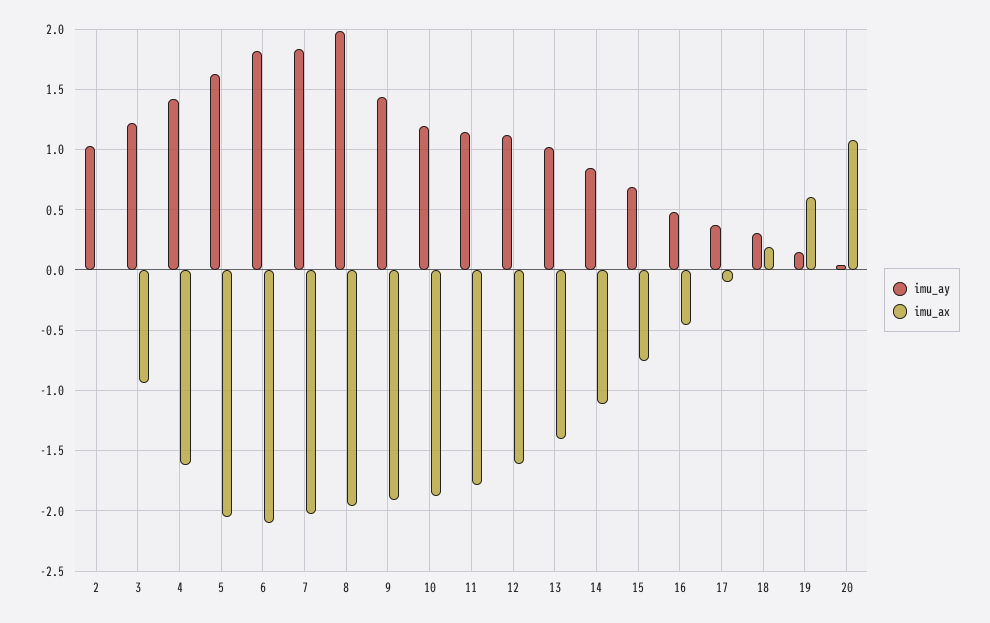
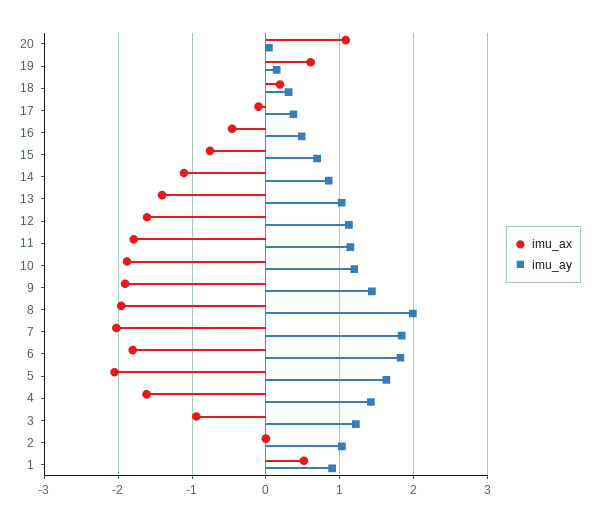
  {
    "imu_ay": {
      "2": 1.05,
      "3": 1.2,
      "4": 1.4,
      "5": 1.65,
      "6": 1.8,
      "7": 1.85,
      "8": 2,
      "9": 1.45,
      "10": 1.2,
      "11": 1.15,
      "12": 1.1,
      "13": 1.05,
      "14": 0.85,
      "15": 0.7,
      "16": 0.5,
      "17": 0.35,
      "18": 0.3,
      "19": 0.15,
-     "20": 0.05
+     "20": 0.05,
+     "1": 0.9
    },
    "imu_ax": {
      "2": 0,
      "3": -0.95,
      "4": -1.6,
      "5": -2.05,
-     "6": -2.1,
+     "6": -1.8,
      "7": -2,
      "8": -1.95,
      "9": -1.9,
      "10": -1.9,
      "11": -1.8,
      "12": -1.6,
      "13": -1.4,
      "14": -1.1,
      "15": -0.75,
      "16": -0.45,
      "17": -0.1,
      "18": 0.2,
      "19": 0.6,
-     "20": 1.1
+     "20": 1.1,
+     "1": 0.5
    }
  }

